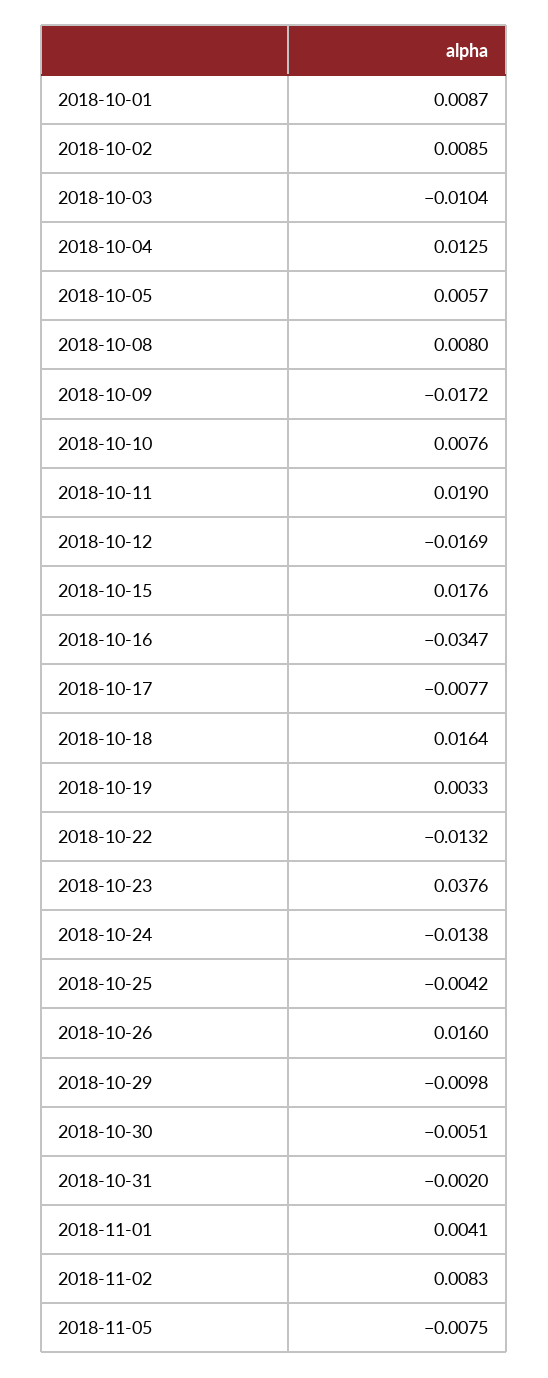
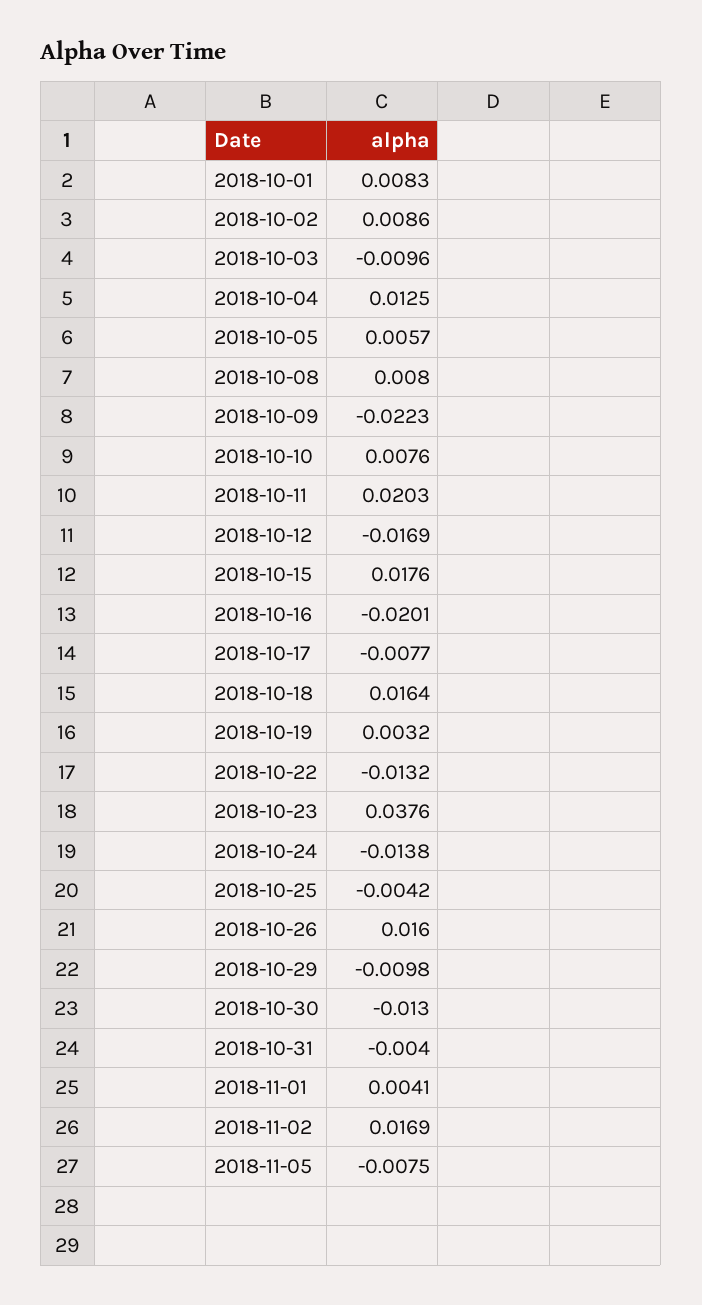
  {
-   "2018-10-01": 0.0087,
+   "2018-10-01": 0.0083,
-   "2018-10-02": 0.0085,
+   "2018-10-02": 0.0086,
-   "2018-10-03": -0.0104,
+   "2018-10-03": -0.0096,
    "2018-10-04": 0.0125,
    "2018-10-05": 0.0057,
    "2018-10-08": 0.008,
-   "2018-10-09": -0.0172,
+   "2018-10-09": -0.0223,
    "2018-10-10": 0.0076,
-   "2018-10-11": 0.019,
+   "2018-10-11": 0.0203,
    "2018-10-12": -0.0169,
    "2018-10-15": 0.0176,
-   "2018-10-16": -0.0347,
+   "2018-10-16": -0.0201,
    "2018-10-17": -0.0077,
    "2018-10-18": 0.0164,
-   "2018-10-19": 0.0033,
+   "2018-10-19": 0.0032,
    "2018-10-22": -0.0132,
    "2018-10-23": 0.0376,
    "2018-10-24": -0.0138,
    "2018-10-25": -0.0042,
    "2018-10-26": 0.016,
    "2018-10-29": -0.0098,
-   "2018-10-30": -0.0051,
+   "2018-10-30": -0.013,
-   "2018-10-31": -0.002,
+   "2018-10-31": -0.004,
    "2018-11-01": 0.0041,
-   "2018-11-02": 0.0083,
+   "2018-11-02": 0.0169,
    "2018-11-05": -0.0075
  }

